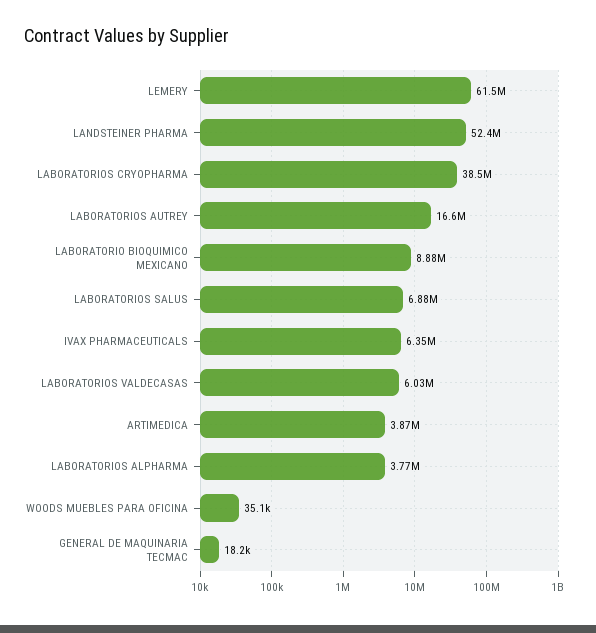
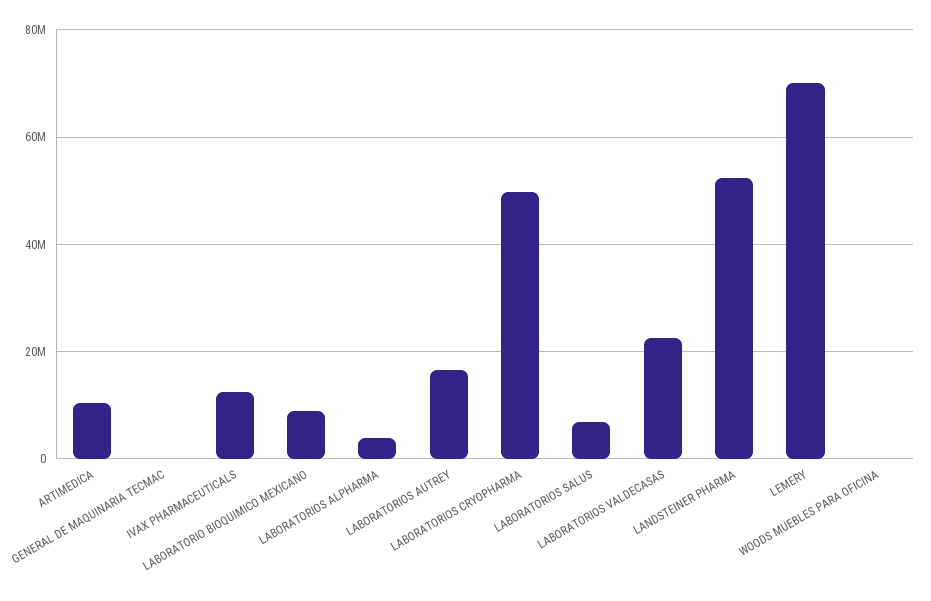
  {
-   "LEMERY": 61500000,
+   "LEMERY": 70000000,
    "LANDSTEINER PHARMA": 52400000,
-   "LABORATORIOS CRYOPHARMA": 38500000,
+   "LABORATORIOS CRYOPHARMA": 50000000,
    "LABORATORIOS AUTREY": 16600000,
    "LABORATORIO BIOQUIMICO MEXICANO": 8880000,
    "LABORATORIOS SALUS": 6880000,
-   "IVAX PHARMACEUTICALS": 6350000,
+   "IVAX PHARMACEUTICALS": 12000000,
-   "LABORATORIOS VALDECASAS": 6030000,
+   "LABORATORIOS VALDECASAS": 22000000,
-   "ARTIMEDICA": 3870000,
+   "ARTIMEDICA": 10000000,
    "LABORATORIOS ALPHARMA": 3770000,
    "WOODS MUEBLES PARA OFICINA": 35100,
    "GENERAL DE MAQUINARIA TECMAC": 18200
  }

